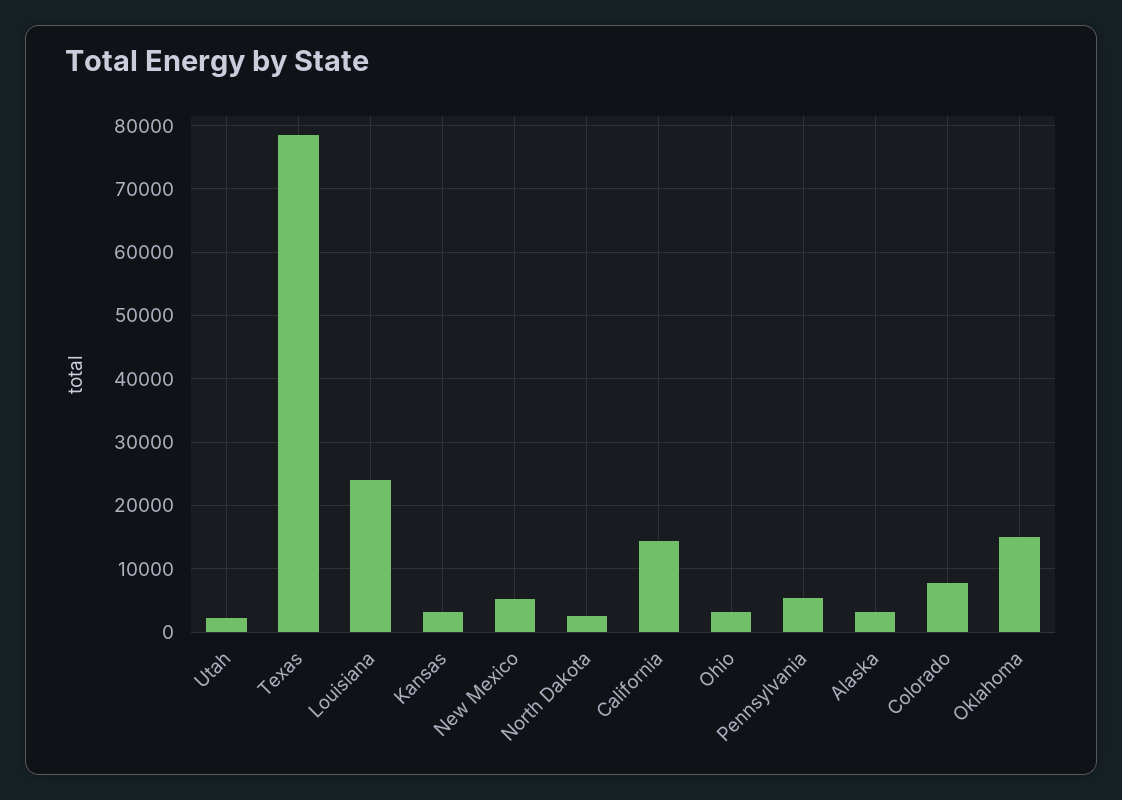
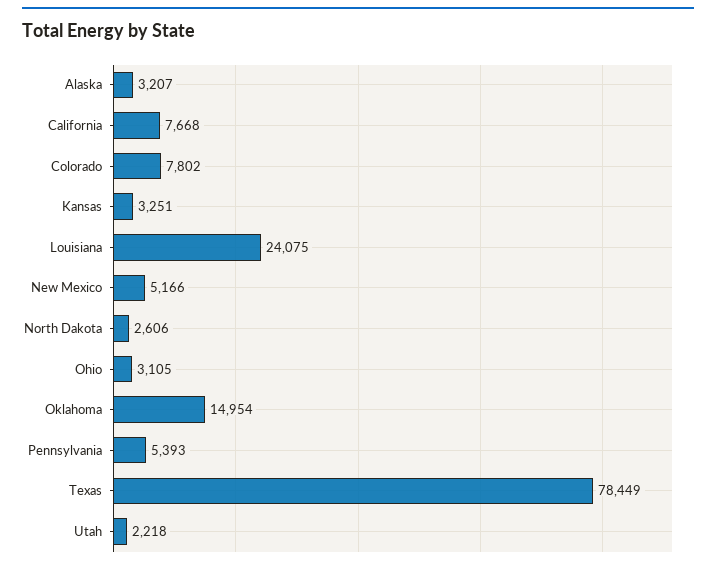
  {
    "Utah": 2218,
    "Texas": 78449,
    "Louisiana": 24075,
    "Kansas": 3251,
    "New Mexico": 5166,
    "North Dakota": 2606,
-   "California": 14000,
+   "California": 7668,
    "Ohio": 3105,
    "Pennsylvania": 5393,
    "Alaska": 3207,
    "Colorado": 7802,
    "Oklahoma": 14954
  }

